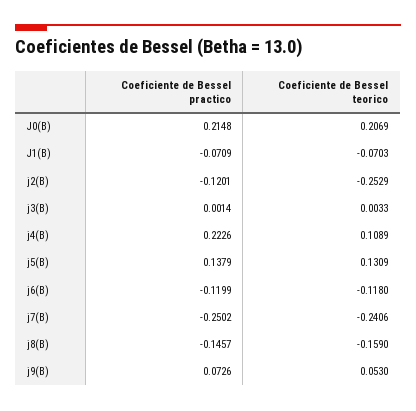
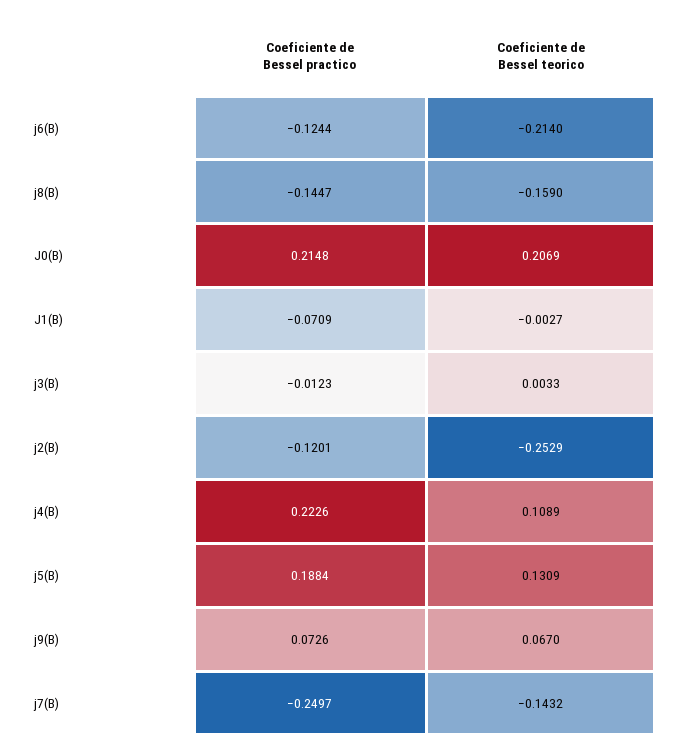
  {
    "Coeficiente de Bessel practico": {
      "J0(B)": 0.2148,
      "J1(B)": -0.0709,
      "j2(B)": -0.1201,
-     "j3(B)": 0.0014,
+     "j3(B)": -0.0123,
      "j4(B)": 0.2226,
-     "j5(B)": 0.1379,
+     "j5(B)": 0.1884,
-     "j6(B)": -0.1199,
+     "j6(B)": -0.1244,
-     "j7(B)": -0.2502,
+     "j7(B)": -0.2497,
-     "j8(B)": -0.1457,
+     "j8(B)": -0.1447,
      "j9(B)": 0.0726
    },
    "Coeficiente de Bessel teorico": {
      "J0(B)": 0.2069,
-     "J1(B)": -0.0703,
+     "J1(B)": -0.0027,
      "j2(B)": -0.2529,
      "j3(B)": 0.0033,
      "j4(B)": 0.1089,
      "j5(B)": 0.1309,
-     "j6(B)": -0.118,
+     "j6(B)": -0.214,
-     "j7(B)": -0.2406,
+     "j7(B)": -0.1432,
      "j8(B)": -0.159,
-     "j9(B)": 0.053
+     "j9(B)": 0.067
    }
  }

